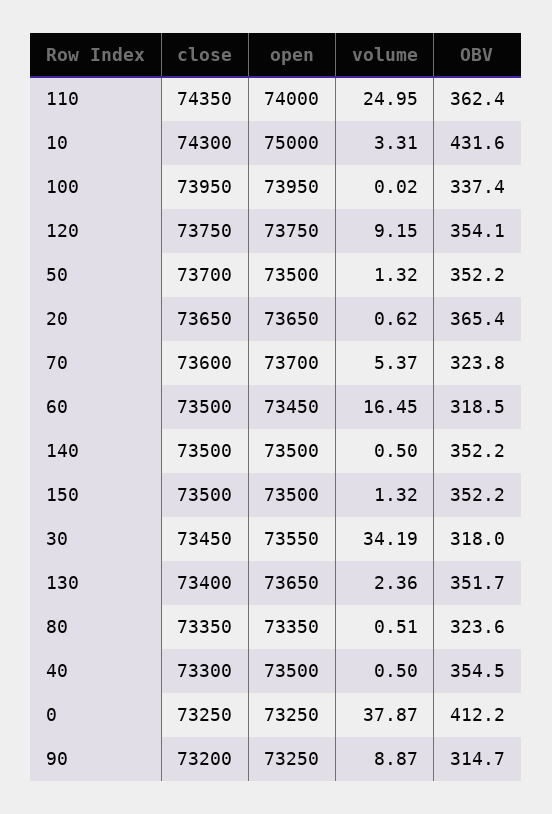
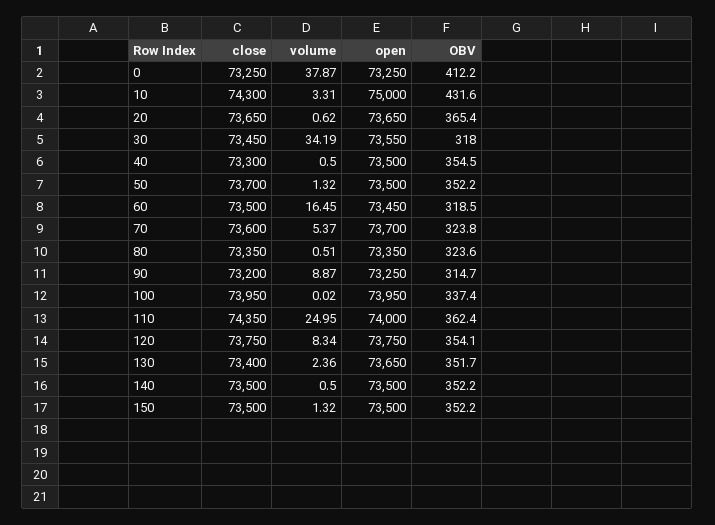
  {
    "close": {
      "110": 74350,
      "10": 74300,
      "100": 73950,
      "120": 73750,
      "50": 73700,
      "20": 73650,
      "70": 73600,
      "60": 73500,
      "140": 73500,
      "150": 73500,
      "30": 73450,
      "130": 73400,
      "80": 73350,
      "40": 73300,
      "0": 73250,
      "90": 73200
    },
    "open": {
      "110": 74000,
      "10": 75000,
      "100": 73950,
      "120": 73750,
      "50": 73500,
      "20": 73650,
      "70": 73700,
      "60": 73450,
      "140": 73500,
      "150": 73500,
      "30": 73550,
      "130": 73650,
      "80": 73350,
      "40": 73500,
      "0": 73250,
      "90": 73250
    },
    "volume": {
      "110": 24.95,
      "10": 3.31,
      "100": 0.02,
-     "120": 9.15,
+     "120": 8.34,
      "50": 1.32,
      "20": 0.62,
      "70": 5.37,
      "60": 16.45,
      "140": 0.5,
      "150": 1.32,
      "30": 34.19,
      "130": 2.36,
      "80": 0.51,
      "40": 0.5,
      "0": 37.87,
      "90": 8.87
    },
    "OBV": {
      "110": 362.4,
      "10": 431.6,
      "100": 337.4,
      "120": 354.1,
      "50": 352.2,
      "20": 365.4,
      "70": 323.8,
      "60": 318.5,
      "140": 352.2,
      "150": 352.2,
      "30": 318,
      "130": 351.7,
      "80": 323.6,
      "40": 354.5,
      "0": 412.2,
      "90": 314.7
    }
  }

